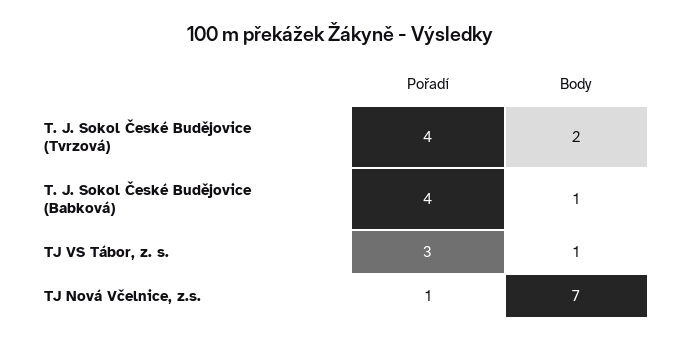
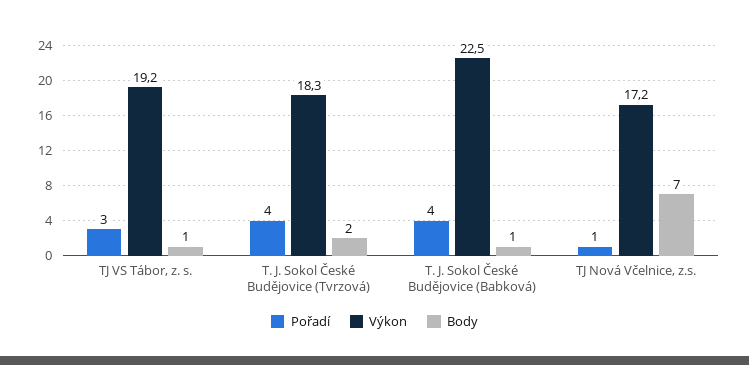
  {
    "Pořadí": {
      "T. J. Sokol České Budějovice (Tvrzová)": 4,
      "T. J. Sokol České Budějovice (Babková)": 4,
      "TJ VS Tábor, z. s.": 3,
      "TJ Nová Včelnice, z.s.": 1
    },
    "Body": {
      "T. J. Sokol České Budějovice (Tvrzová)": 2,
      "T. J. Sokol České Budějovice (Babková)": 1,
      "TJ VS Tábor, z. s.": 1,
      "TJ Nová Včelnice, z.s.": 7
-   }
+   },
+   "Výkon": {
+     "TJ VS Tábor, z. s.": 19.2,
+     "T. J. Sokol České Budějovice (Tvrzová)": 18.3,
+     "T. J. Sokol České Budějovice (Babková)": 22.5,
+     "TJ Nová Včelnice, z.s.": 17.2
+   }
  }

